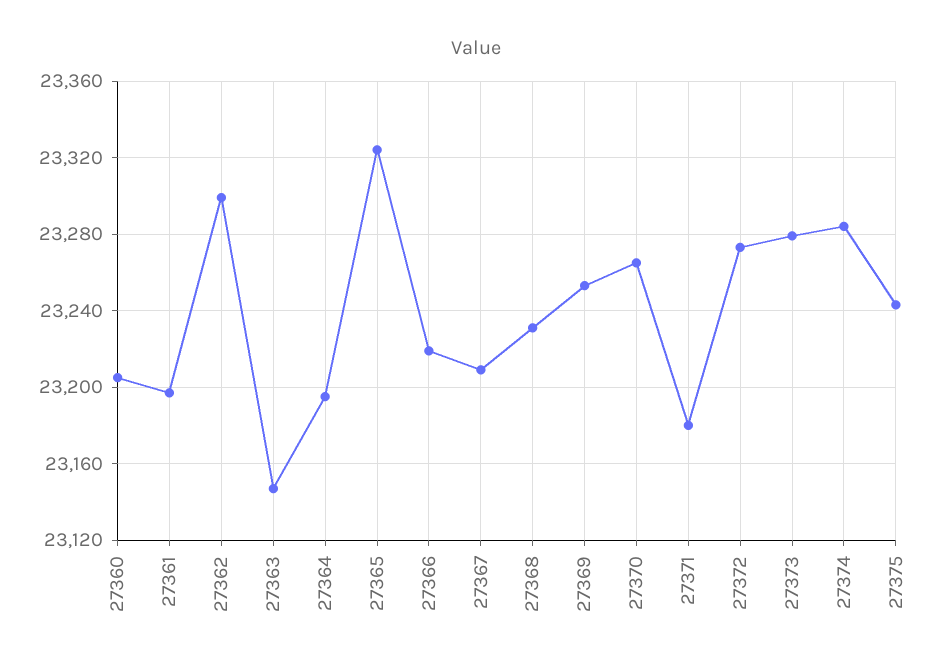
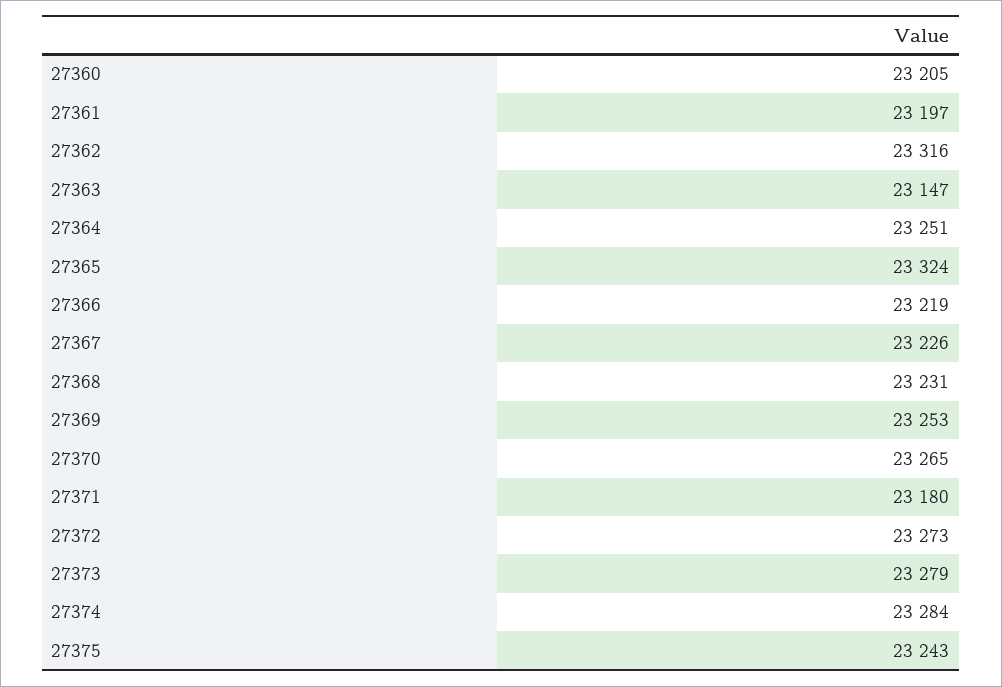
  {
    "27360": 23205,
    "27361": 23197,
-   "27362": 23300,
+   "27362": 23316,
    "27363": 23147,
-   "27364": 23195,
+   "27364": 23251,
    "27365": 23324,
    "27366": 23219,
-   "27367": 23210,
+   "27367": 23226,
    "27368": 23231,
    "27369": 23253,
    "27370": 23265,
    "27371": 23180,
    "27372": 23273,
    "27373": 23279,
    "27374": 23284,
    "27375": 23243
  }

